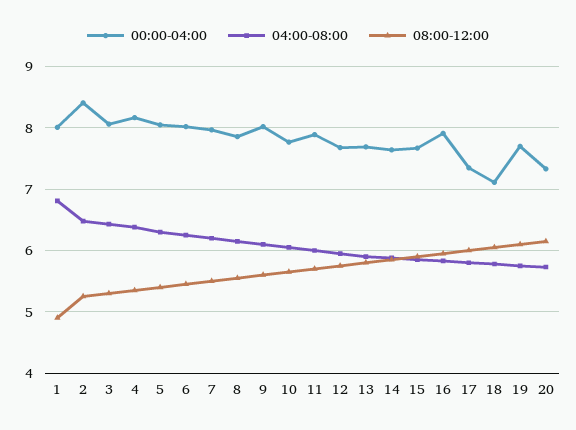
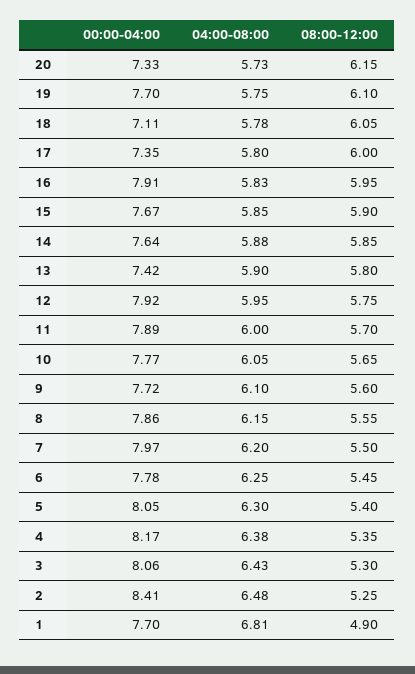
  {
    "00:00-04:00": {
-     "1": 8,
+     "1": 7.7,
      "2": 8.41,
      "3": 8.06,
      "4": 8.17,
      "5": 8.05,
-     "6": 8,
+     "6": 7.78,
      "7": 7.97,
      "8": 7.86,
-     "9": 8,
+     "9": 7.72,
      "10": 7.77,
      "11": 7.89,
-     "12": 7.7,
+     "12": 7.92,
-     "13": 7.7,
+     "13": 7.42,
      "14": 7.64,
      "15": 7.67,
      "16": 7.91,
      "17": 7.35,
      "18": 7.11,
      "19": 7.7,
      "20": 7.33
    },
    "04:00-08:00": {
      "1": 6.81,
      "2": 6.48,
      "3": 6.43,
      "4": 6.38,
      "5": 6.3,
      "6": 6.25,
      "7": 6.2,
      "8": 6.15,
      "9": 6.1,
      "10": 6.05,
      "11": 6,
      "12": 5.95,
      "13": 5.9,
      "14": 5.88,
      "15": 5.85,
      "16": 5.83,
      "17": 5.8,
      "18": 5.78,
      "19": 5.75,
      "20": 5.73
    },
    "08:00-12:00": {
      "1": 4.9,
      "2": 5.25,
      "3": 5.3,
      "4": 5.35,
      "5": 5.4,
      "6": 5.45,
      "7": 5.5,
      "8": 5.55,
      "9": 5.6,
      "10": 5.65,
      "11": 5.7,
      "12": 5.75,
      "13": 5.8,
      "14": 5.85,
      "15": 5.9,
      "16": 5.95,
      "17": 6,
      "18": 6.05,
      "19": 6.1,
      "20": 6.15
    }
  }

